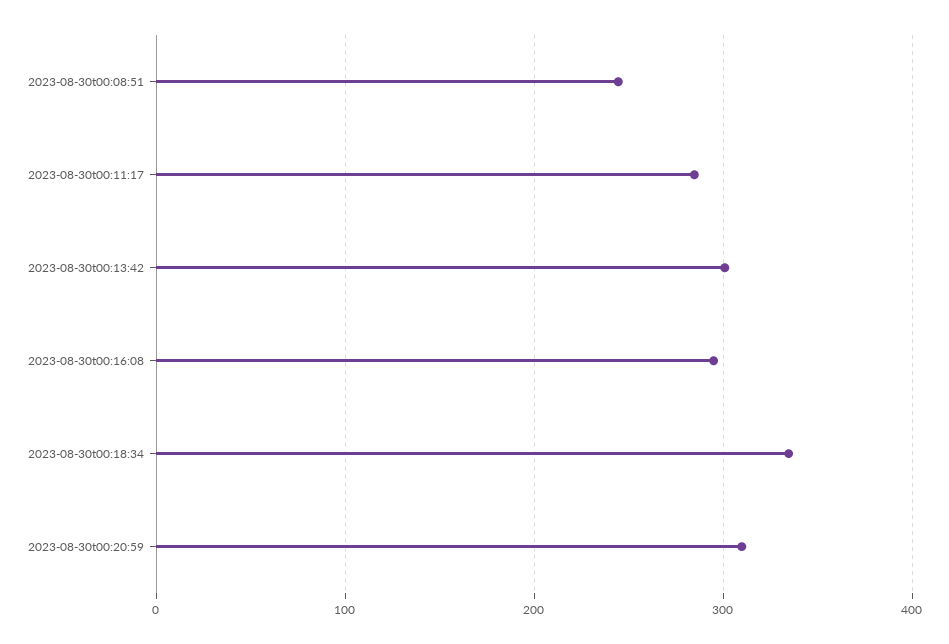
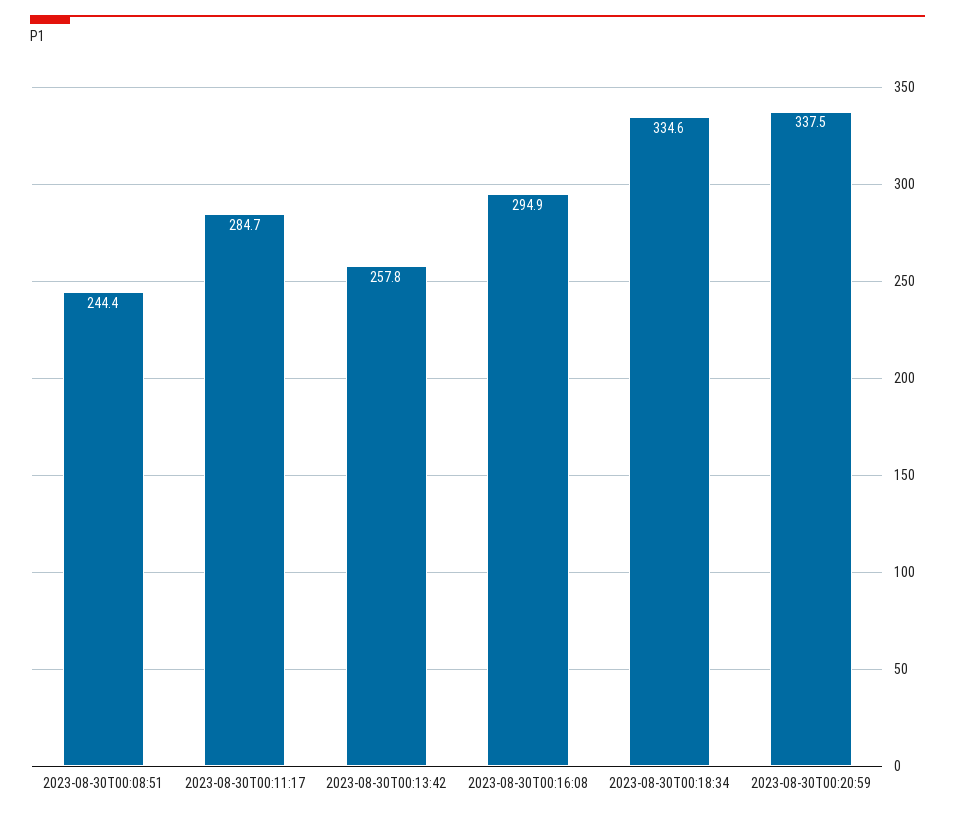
  {
    "2023-08-30t00:08:51": 244.4,
    "2023-08-30t00:11:17": 284.7,
-   "2023-08-30t00:13:42": 300,
+   "2023-08-30t00:13:42": 257.8,
    "2023-08-30t00:16:08": 294.9,
    "2023-08-30t00:18:34": 334.6,
-   "2023-08-30t00:20:59": 310
+   "2023-08-30t00:20:59": 337.5
  }

